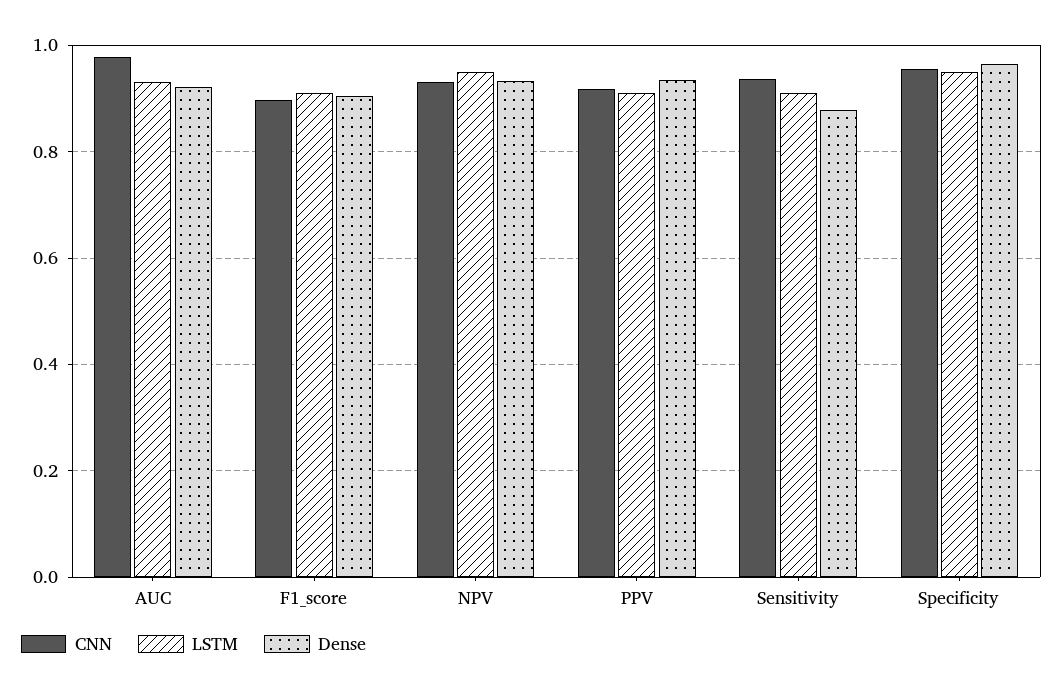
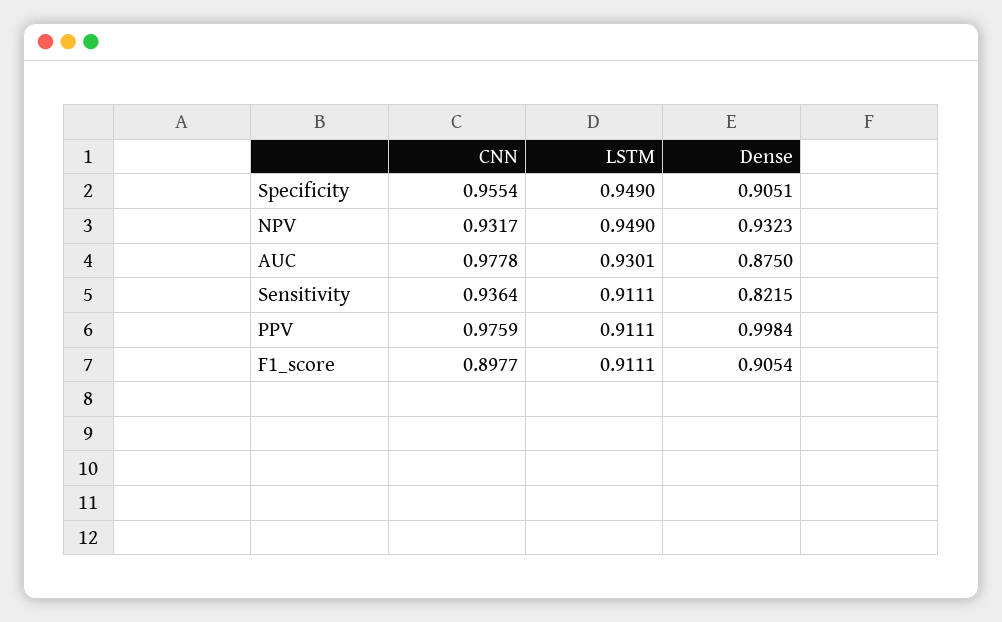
  {
    "CNN": {
      "AUC": 0.9778,
      "F1_score": 0.8977,
      "NPV": 0.9317,
-     "PPV": 0.92,
+     "PPV": 0.9759,
      "Sensitivity": 0.9364,
      "Specificity": 0.9554
    },
    "LSTM": {
      "AUC": 0.9301,
      "F1_score": 0.9111,
      "NPV": 0.949,
      "PPV": 0.9111,
      "Sensitivity": 0.9111,
      "Specificity": 0.949
    },
    "Dense": {
-     "AUC": 0.92,
+     "AUC": 0.875,
      "F1_score": 0.9054,
      "NPV": 0.9323,
-     "PPV": 0.94,
+     "PPV": 0.9984,
-     "Sensitivity": 0.88,
+     "Sensitivity": 0.8215,
-     "Specificity": 0.96
+     "Specificity": 0.9051
    }
  }

